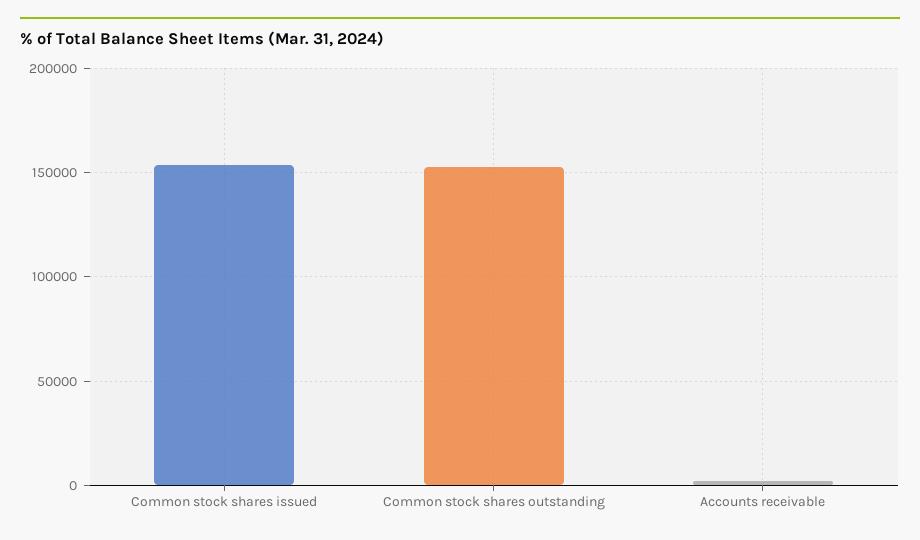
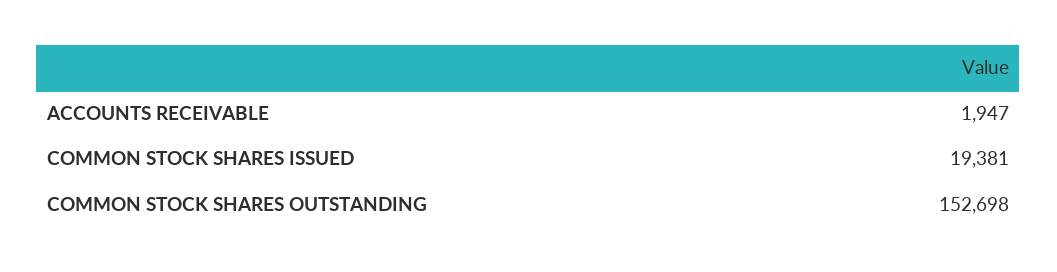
  {
-   "Common stock shares issued": 155000,
+   "Common stock shares issued": 19381,
    "Common stock shares outstanding": 152698,
    "Accounts receivable": 1947
  }

